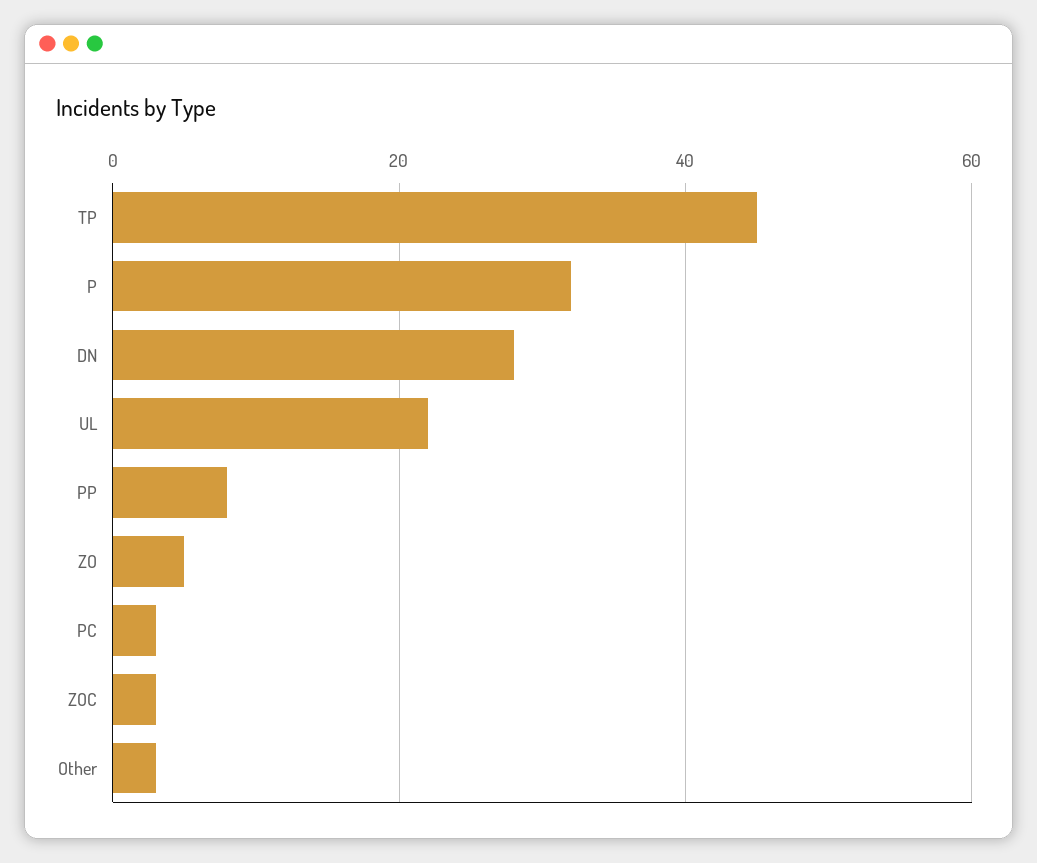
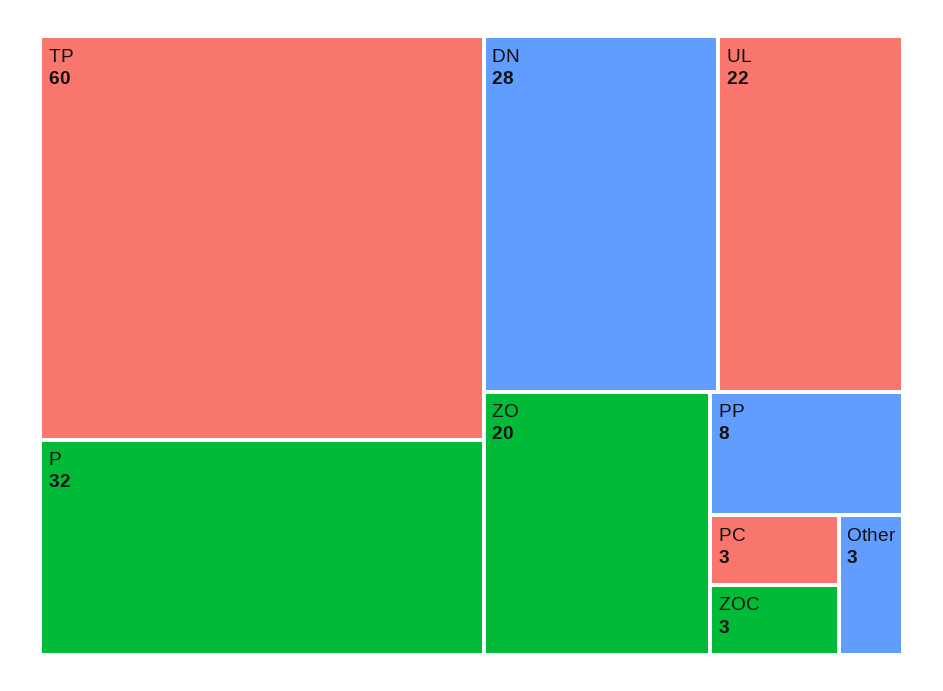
  {
-   "TP": 45,
+   "TP": 60,
    "P": 32,
    "DN": 28,
    "UL": 22,
    "PP": 8,
-   "ZO": 5,
+   "ZO": 20,
    "PC": 3,
    "ZOC": 3,
    "Other": 3
  }

